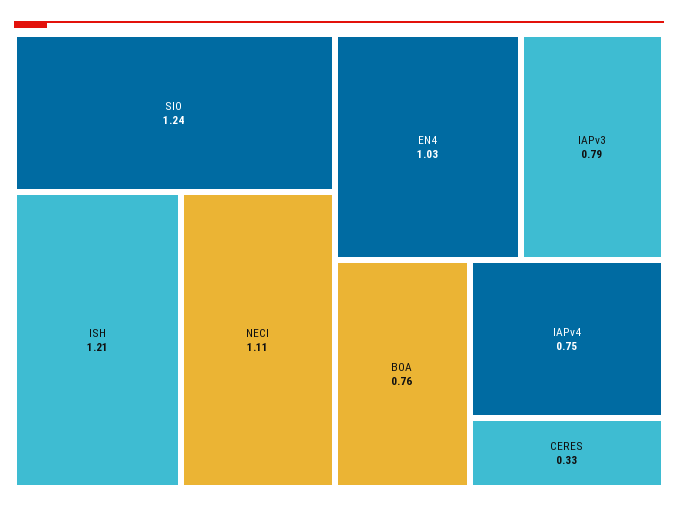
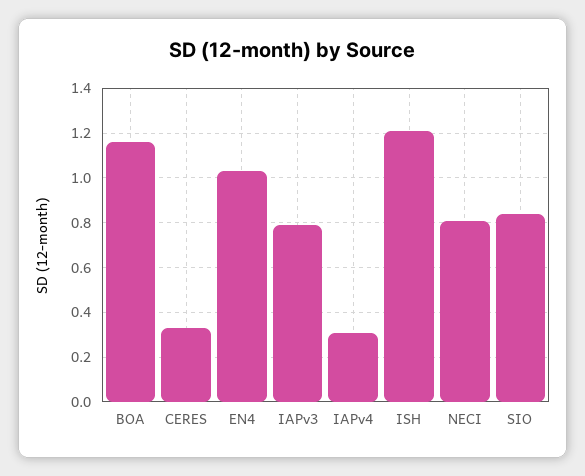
  {
-   "SIO": 1.24,
+   "SIO": 0.85,
    "ISH": 1.21,
-   "NECI": 1.11,
+   "NECI": 0.8,
    "EN4": 1.03,
    "IAPv3": 0.79,
-   "BOA": 0.76,
+   "BOA": 1.15,
-   "IAPv4": 0.75,
+   "IAPv4": 0.3,
    "CERES": 0.33
  }

